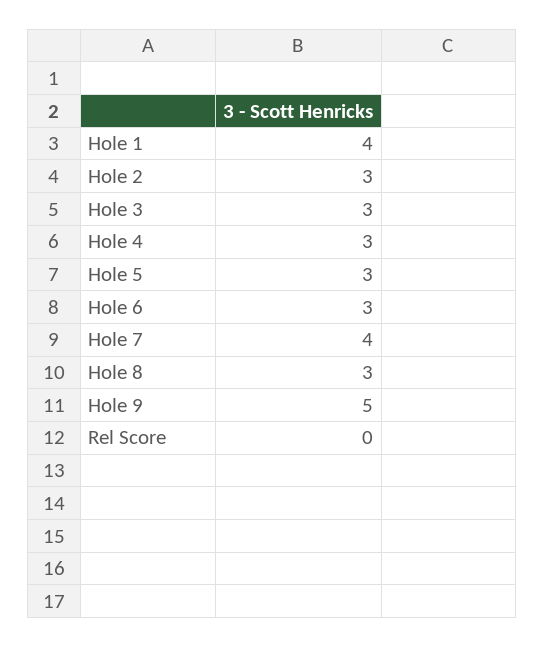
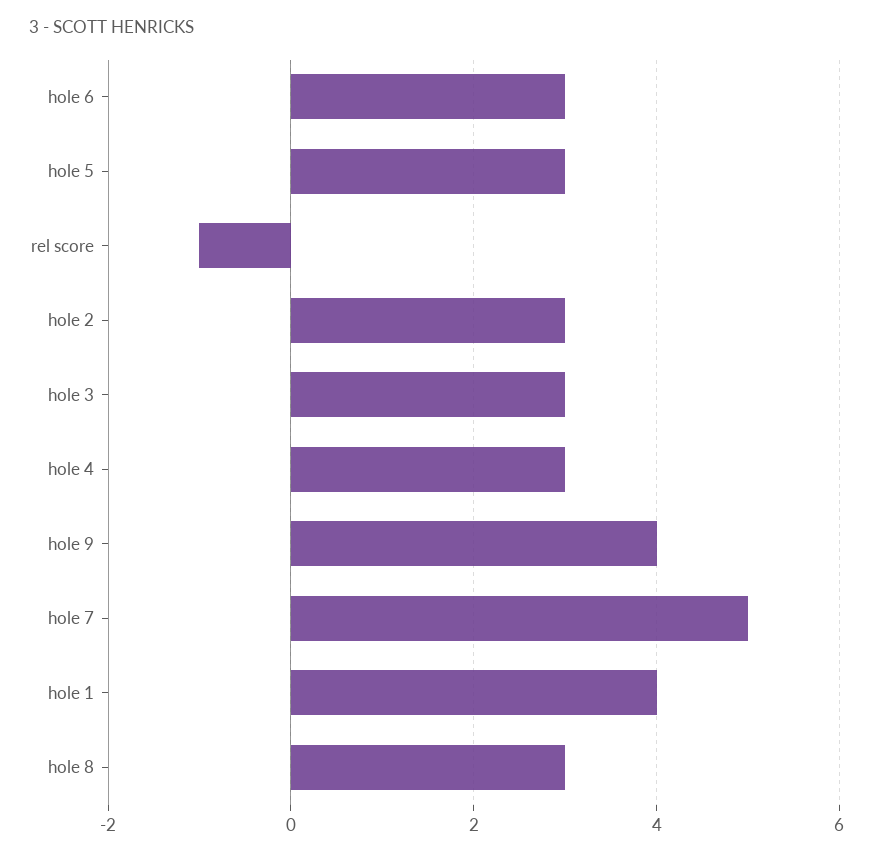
  {
    "Hole 1": 4,
    "Hole 2": 3,
    "Hole 3": 3,
    "Hole 4": 3,
    "Hole 5": 3,
    "Hole 6": 3,
-   "Hole 7": 4,
+   "Hole 7": 5,
    "Hole 8": 3,
-   "Hole 9": 5,
+   "Hole 9": 4,
-   "Rel Score": 0
+   "Rel Score": -1
  }

